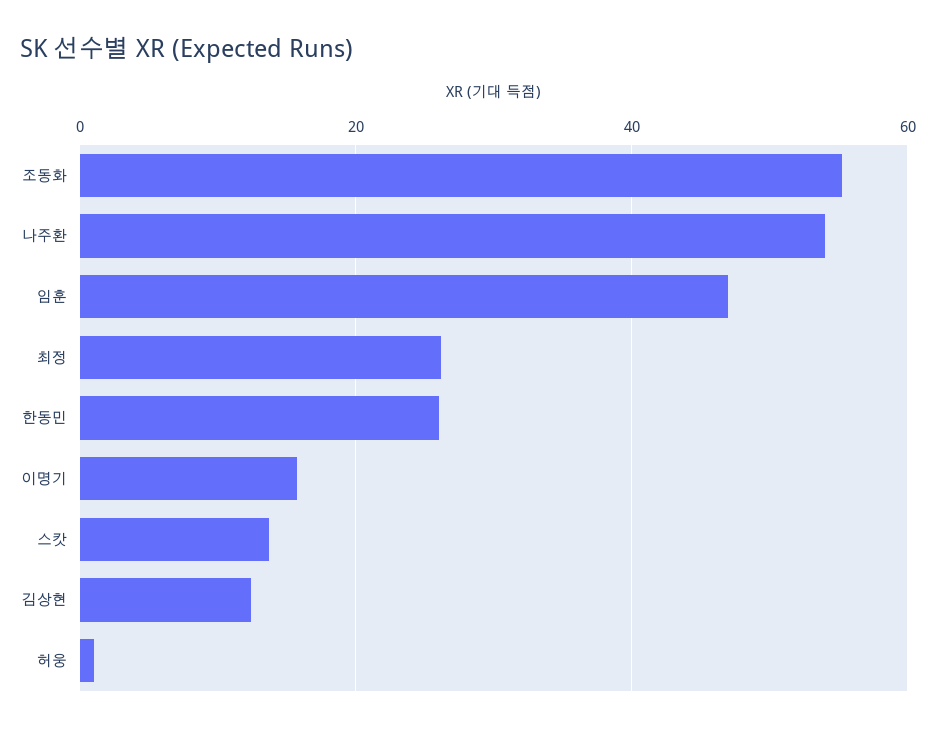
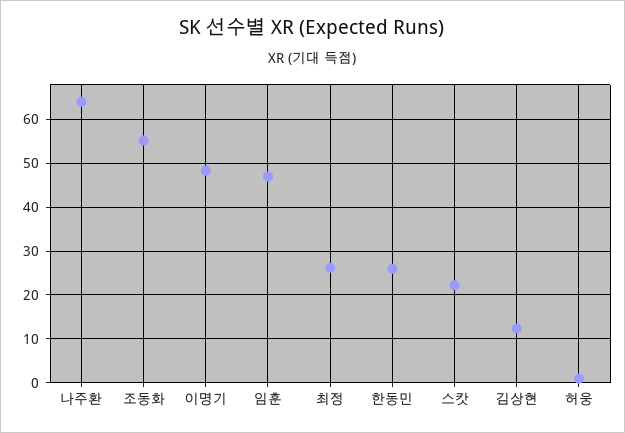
  {
    "조동화": 56,
-   "나주환": 54,
+   "나주환": 64,
    "임훈": 48,
    "최정": 26,
    "한동민": 26,
-   "이명기": 16,
+   "이명기": 48,
-   "스캇": 14,
+   "스캇": 22,
    "김상현": 12,
    "허웅": 2
  }

